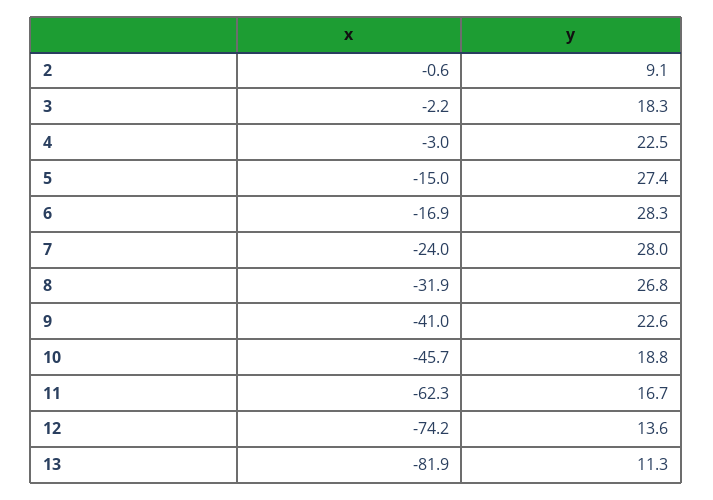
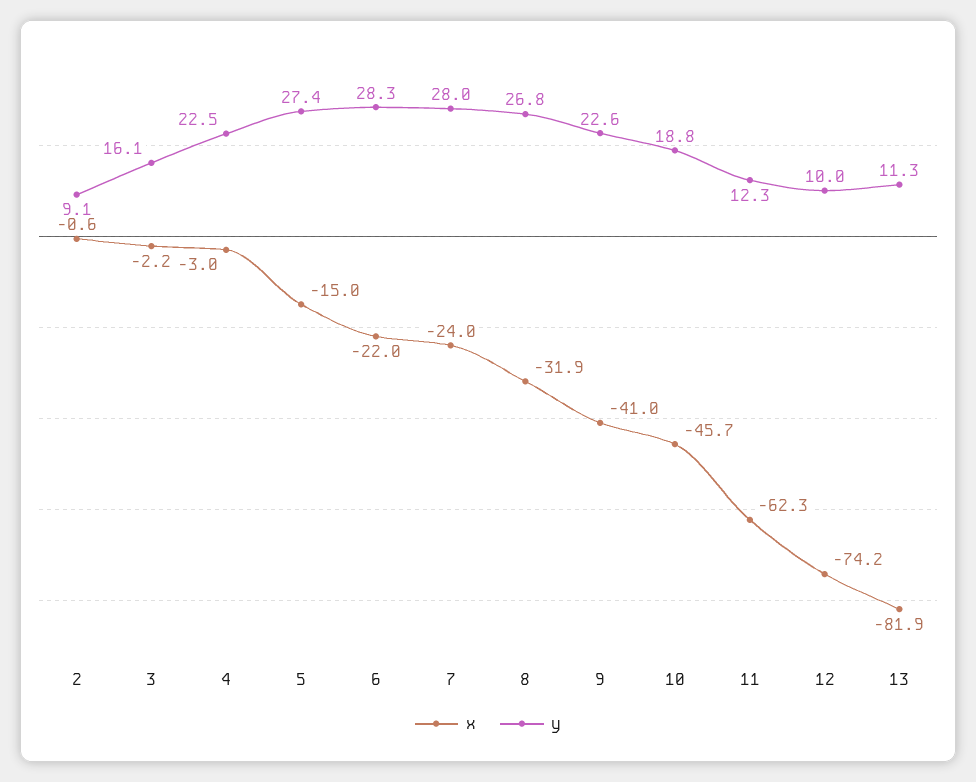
  {
    "x": {
      "2": -0.6,
      "3": -2.2,
      "4": -3,
      "5": -15,
-     "6": -16.9,
+     "6": -22,
      "7": -24,
      "8": -31.9,
      "9": -41,
      "10": -45.7,
      "11": -62.3,
      "12": -74.2,
      "13": -81.9
    },
    "y": {
      "2": 9.1,
-     "3": 18.3,
+     "3": 16.1,
      "4": 22.5,
      "5": 27.4,
      "6": 28.3,
      "7": 28,
      "8": 26.8,
      "9": 22.6,
      "10": 18.8,
-     "11": 16.7,
+     "11": 12.3,
-     "12": 13.6,
+     "12": 10,
      "13": 11.3
    }
  }

